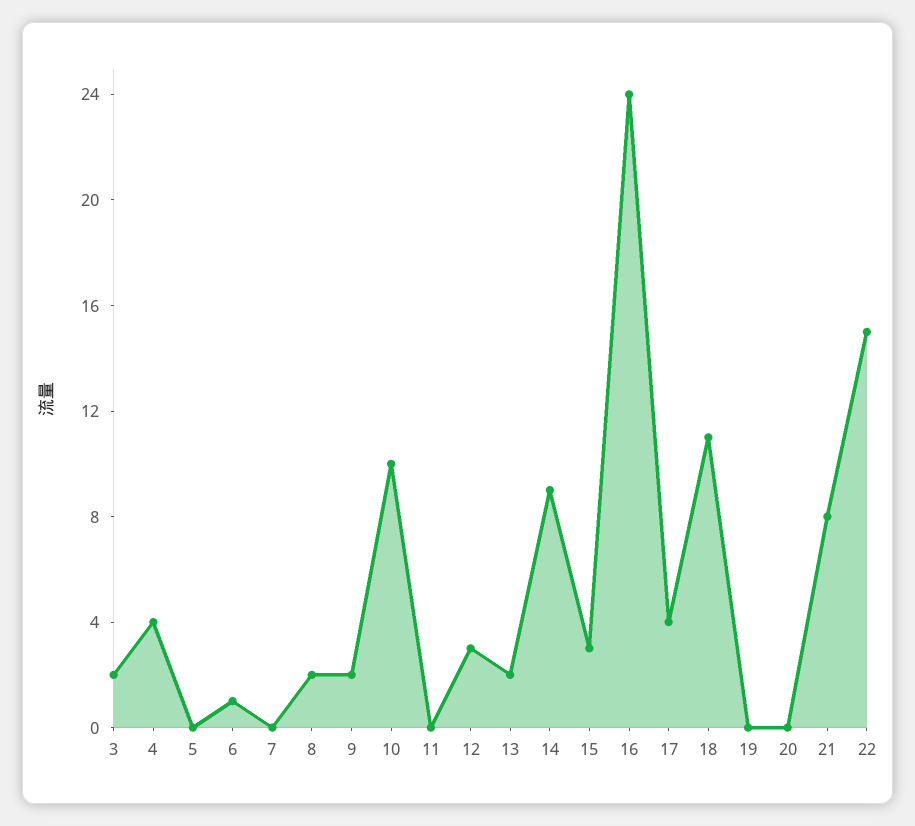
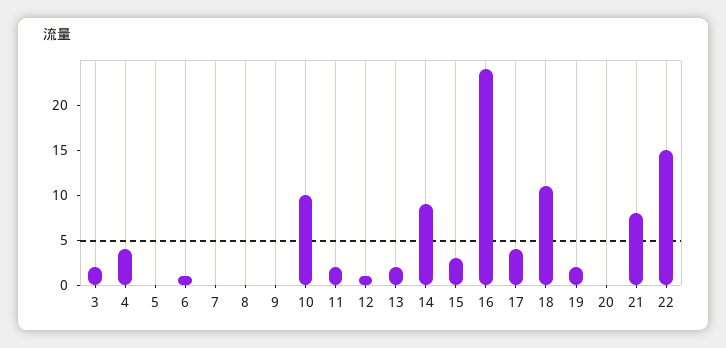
  {
    "3": 2,
    "4": 4,
    "5": 0,
    "6": 1,
    "7": 0,
-   "8": 2,
+   "8": 0,
-   "9": 2,
+   "9": 0,
    "10": 10,
-   "11": 0,
+   "11": 2,
-   "12": 3,
+   "12": 1,
    "13": 2,
    "14": 9,
    "15": 3,
    "16": 24,
    "17": 4,
    "18": 11,
-   "19": 0,
+   "19": 2,
    "20": 0,
    "21": 8,
    "22": 15
  }

